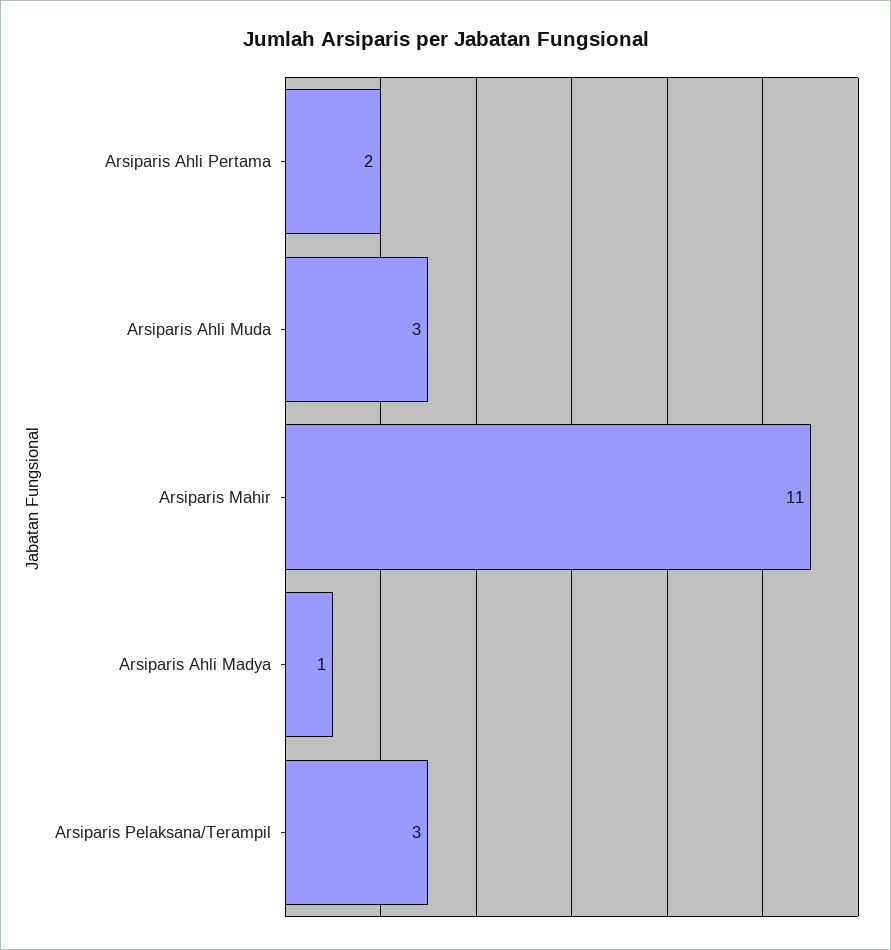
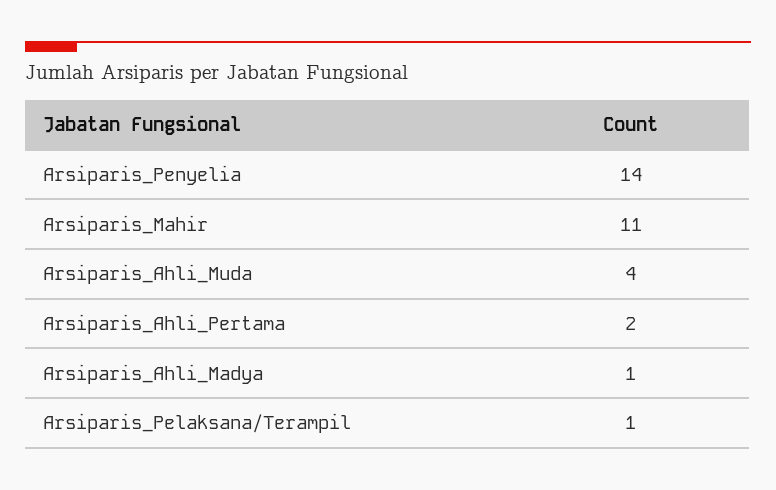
  {
    "Arsiparis Ahli Pertama": 2,
-   "Arsiparis Ahli Muda": 3,
+   "Arsiparis Ahli Muda": 4,
    "Arsiparis Mahir": 11,
    "Arsiparis Ahli Madya": 1,
-   "Arsiparis Pelaksana/Terampil": 3
+   "Arsiparis Pelaksana/Terampil": 1,
+   "Arsiparis_Penyelia": 14
  }

